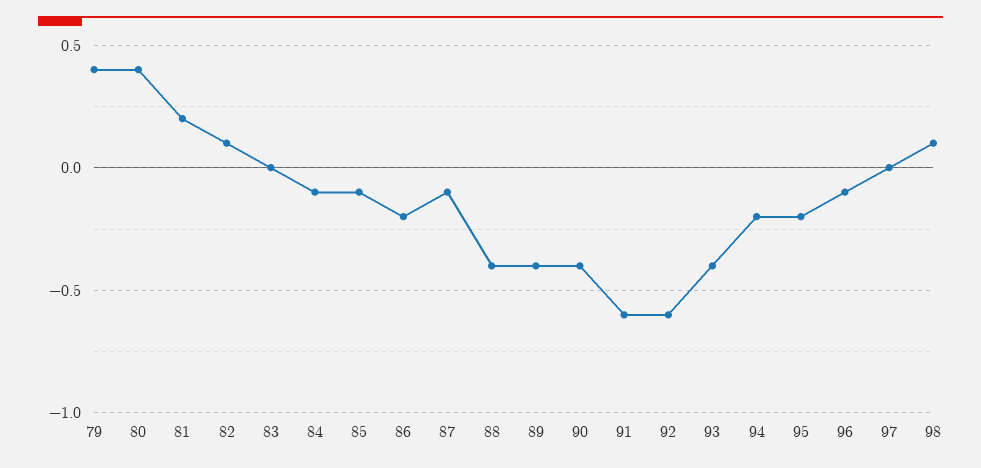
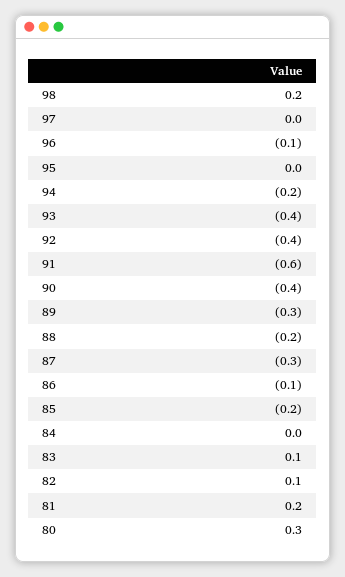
  {
-   "79": 0.4,
-   "80": 0.4,
+   "80": 0.3,
    "81": 0.2,
    "82": 0.1,
-   "83": 0,
+   "83": 0.1,
-   "84": -0.1,
+   "84": 0,
-   "85": -0.1,
+   "85": -0.2,
-   "86": -0.2,
+   "86": -0.1,
-   "87": -0.1,
+   "87": -0.3,
-   "88": -0.4,
+   "88": -0.2,
-   "89": -0.4,
+   "89": -0.3,
    "90": -0.4,
    "91": -0.6,
-   "92": -0.6,
+   "92": -0.4,
    "93": -0.4,
    "94": -0.2,
-   "95": -0.2,
+   "95": 0,
    "96": -0.1,
    "97": 0,
-   "98": 0.1
+   "98": 0.2
  }

